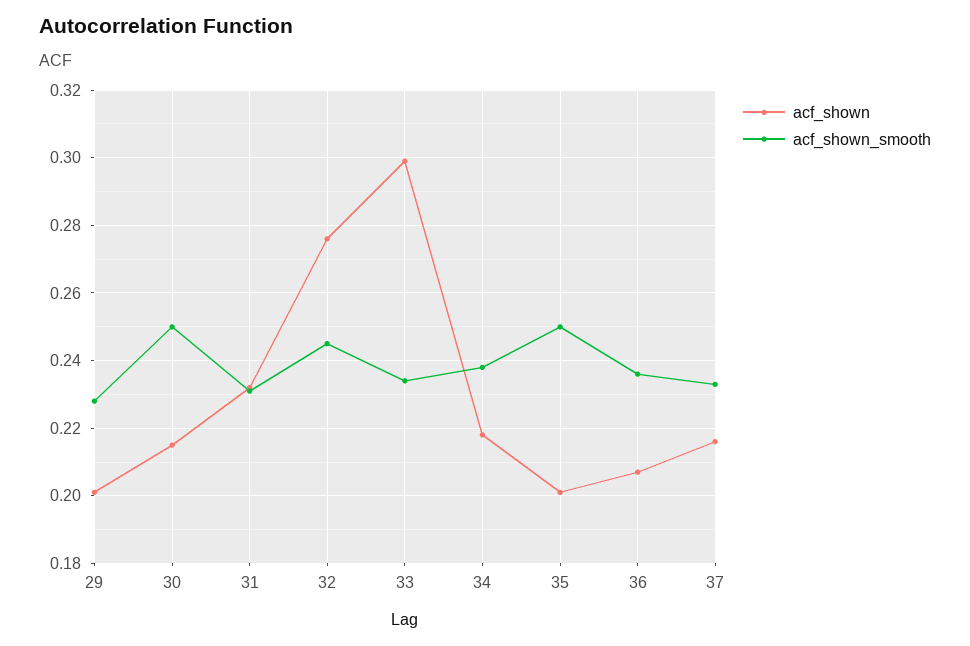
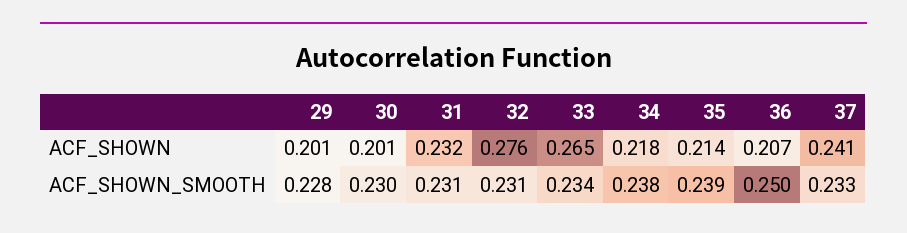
  {
    "acf_shown": {
      "29": 0.201,
-     "30": 0.215,
+     "30": 0.201,
      "31": 0.232,
      "32": 0.276,
-     "33": 0.3,
+     "33": 0.265,
      "34": 0.218,
-     "35": 0.2,
+     "35": 0.214,
      "36": 0.207,
-     "37": 0.215
+     "37": 0.241
    },
    "acf_shown_smooth": {
      "29": 0.228,
-     "30": 0.25,
+     "30": 0.23,
      "31": 0.231,
-     "32": 0.245,
+     "32": 0.231,
      "33": 0.234,
      "34": 0.238,
-     "35": 0.25,
+     "35": 0.239,
-     "36": 0.235,
+     "36": 0.25,
      "37": 0.233
    }
  }

